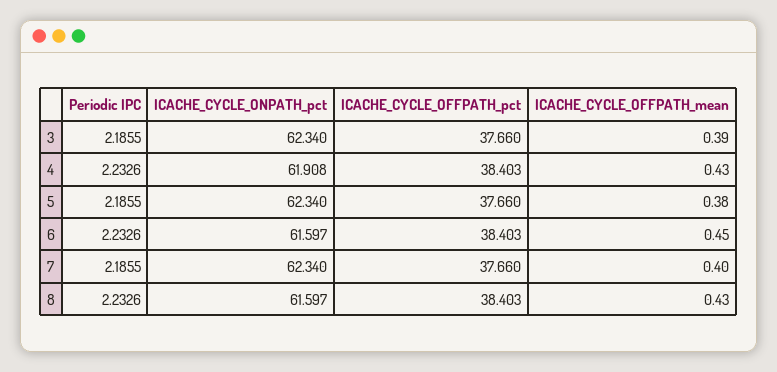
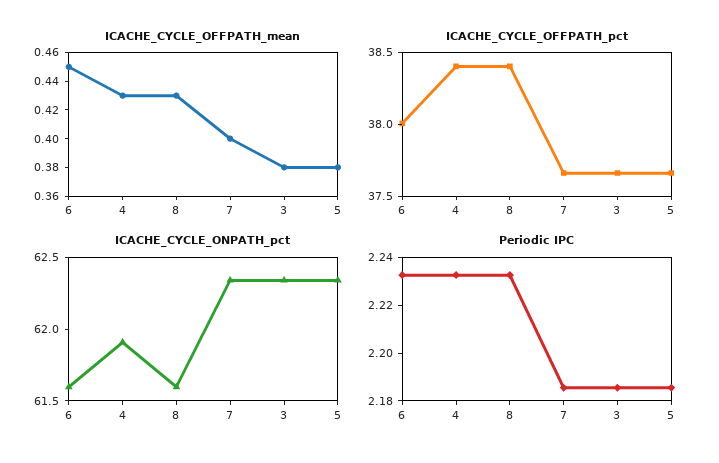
  {
    "Periodic IPC": {
      "3": 2.1855,
      "4": 2.2326,
      "5": 2.1855,
      "6": 2.2326,
      "7": 2.1855,
      "8": 2.2326
    },
    "ICACHE_CYCLE_ONPATH_pct": {
      "3": 62.34,
      "4": 61.908,
      "5": 62.34,
      "6": 61.597,
      "7": 62.34,
      "8": 61.597
    },
    "ICACHE_CYCLE_OFFPATH_pct": {
      "3": 37.66,
      "4": 38.403,
      "5": 37.66,
-     "6": 38.403,
+     "6": 38,
      "7": 37.66,
      "8": 38.403
    },
    "ICACHE_CYCLE_OFFPATH_mean": {
-     "3": 0.39,
+     "3": 0.38,
      "4": 0.43,
      "5": 0.38,
      "6": 0.45,
      "7": 0.4,
      "8": 0.43
    }
  }

